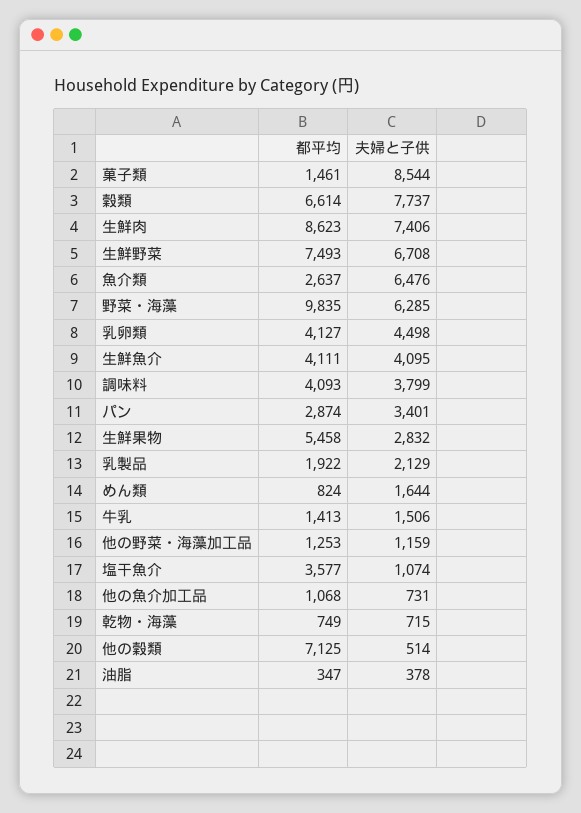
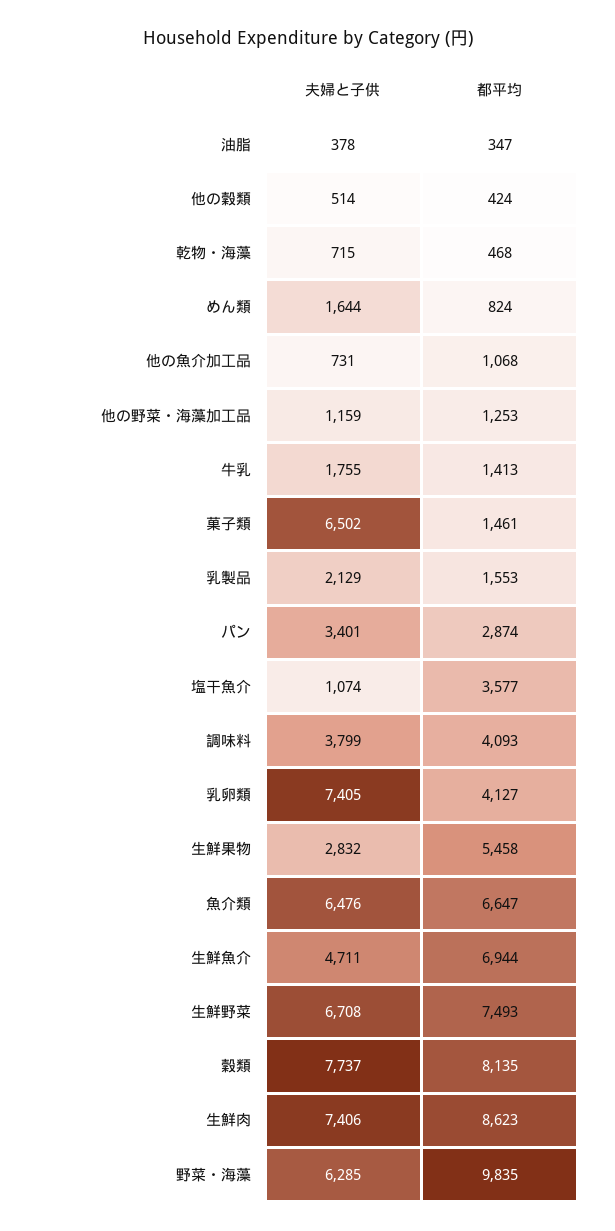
  {
    "都平均": {
      "菓子類": 1461,
-     "穀類": 6614,
+     "穀類": 8135,
      "生鮮肉": 8623,
      "生鮮野菜": 7493,
-     "魚介類": 2637,
+     "魚介類": 6647,
      "野菜・海藻": 9835,
      "乳卵類": 4127,
-     "生鮮魚介": 4111,
+     "生鮮魚介": 6944,
      "調味料": 4093,
      "パン": 2874,
      "生鮮果物": 5458,
-     "乳製品": 1922,
+     "乳製品": 1553,
      "めん類": 824,
      "牛乳": 1413,
      "他の野菜・海藻加工品": 1253,
      "塩干魚介": 3577,
      "他の魚介加工品": 1068,
-     "乾物・海藻": 749,
+     "乾物・海藻": 468,
-     "他の穀類": 7125,
+     "他の穀類": 424,
      "油脂": 347
    },
    "夫婦と子供": {
-     "菓子類": 8544,
+     "菓子類": 6502,
      "穀類": 7737,
      "生鮮肉": 7406,
      "生鮮野菜": 6708,
      "魚介類": 6476,
      "野菜・海藻": 6285,
-     "乳卵類": 4498,
+     "乳卵類": 7405,
-     "生鮮魚介": 4095,
+     "生鮮魚介": 4711,
      "調味料": 3799,
      "パン": 3401,
      "生鮮果物": 2832,
      "乳製品": 2129,
      "めん類": 1644,
-     "牛乳": 1506,
+     "牛乳": 1755,
      "他の野菜・海藻加工品": 1159,
      "塩干魚介": 1074,
      "他の魚介加工品": 731,
      "乾物・海藻": 715,
      "他の穀類": 514,
      "油脂": 378
    }
  }

